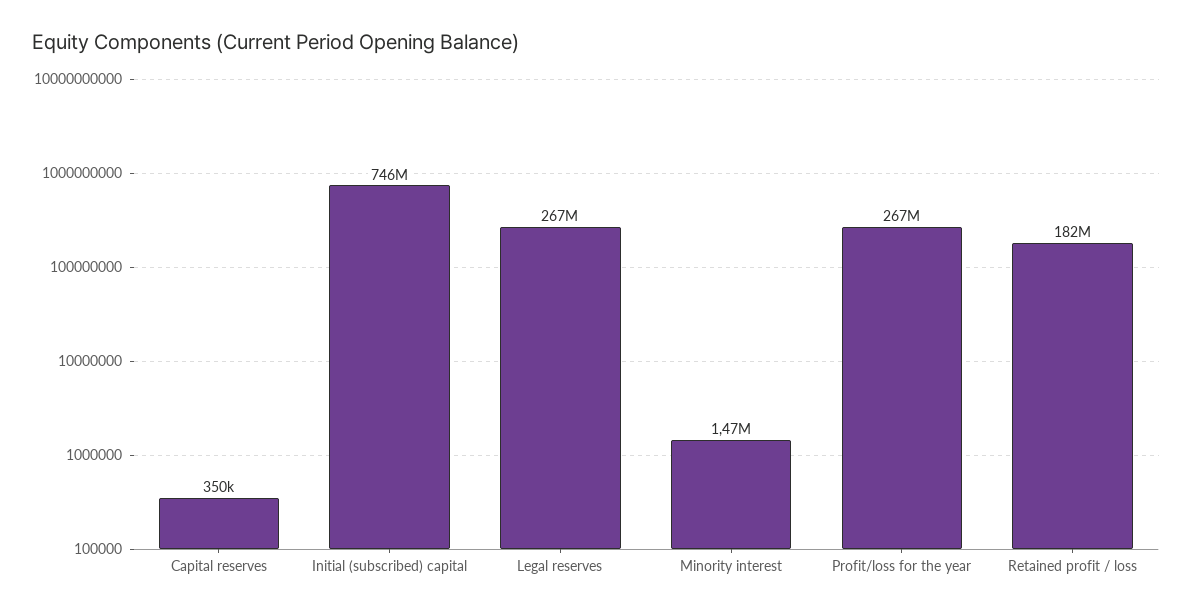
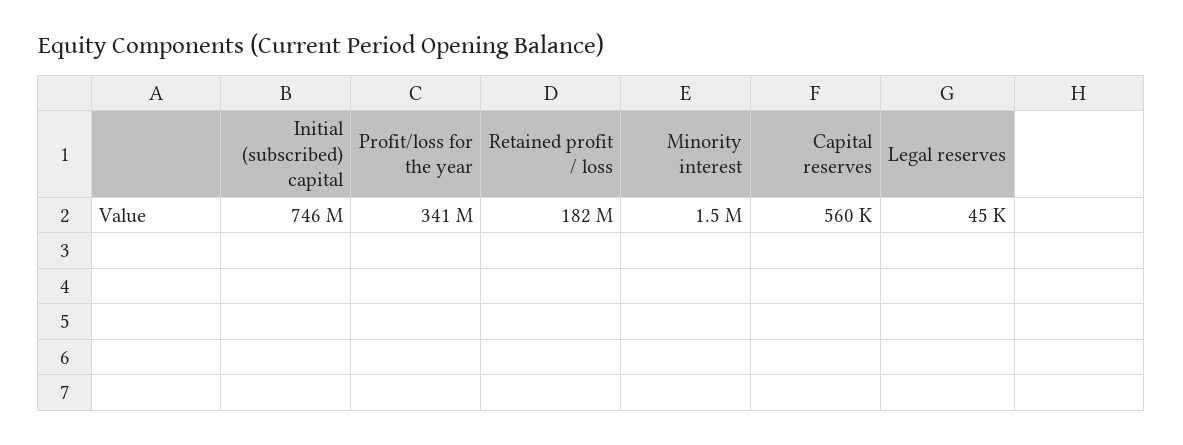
  {
-   "Capital reserves": 350000,
+   "Capital reserves": 560000,
    "Initial (subscribed) capital": 746000000,
-   "Legal reserves": 267000000,
+   "Legal reserves": 45000,
    "Minority interest": 1470000,
-   "Profit/loss for the year": 267000000,
+   "Profit/loss for the year": 341000000,
    "Retained profit / loss": 182000000
  }

